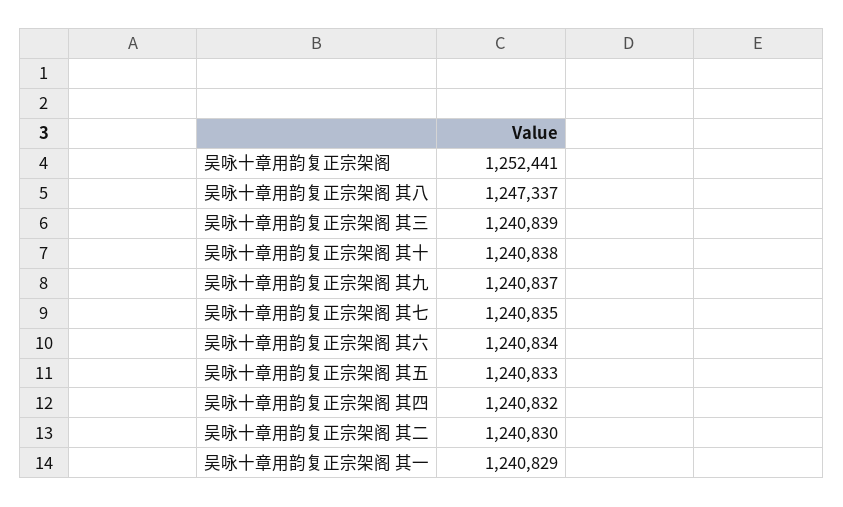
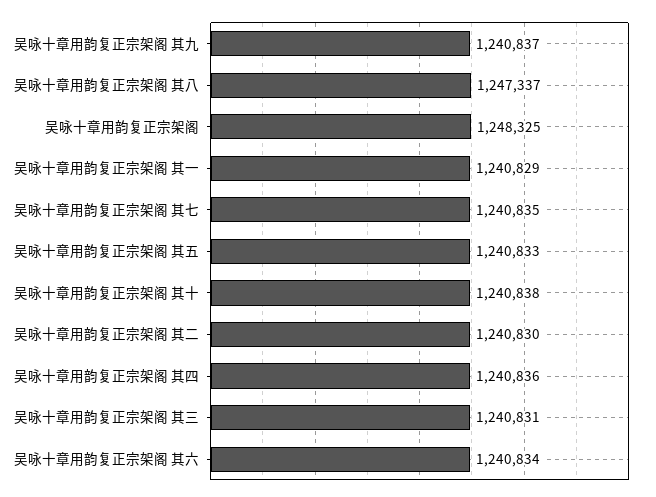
  {
-   "吴咏十章用韵复正宗架阁": 1252441,
+   "吴咏十章用韵复正宗架阁": 1248325,
    "吴咏十章用韵复正宗架阁 其八": 1247337,
-   "吴咏十章用韵复正宗架阁 其三": 1240839,
+   "吴咏十章用韵复正宗架阁 其三": 1240831,
    "吴咏十章用韵复正宗架阁 其十": 1240838,
    "吴咏十章用韵复正宗架阁 其九": 1240837,
    "吴咏十章用韵复正宗架阁 其七": 1240835,
    "吴咏十章用韵复正宗架阁 其六": 1240834,
    "吴咏十章用韵复正宗架阁 其五": 1240833,
-   "吴咏十章用韵复正宗架阁 其四": 1240832,
+   "吴咏十章用韵复正宗架阁 其四": 1240836,
    "吴咏十章用韵复正宗架阁 其二": 1240830,
    "吴咏十章用韵复正宗架阁 其一": 1240829
  }

